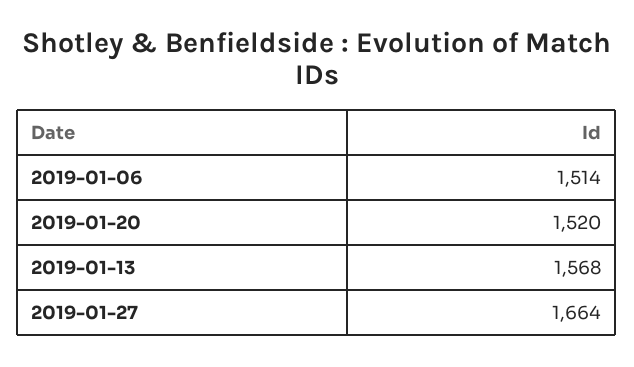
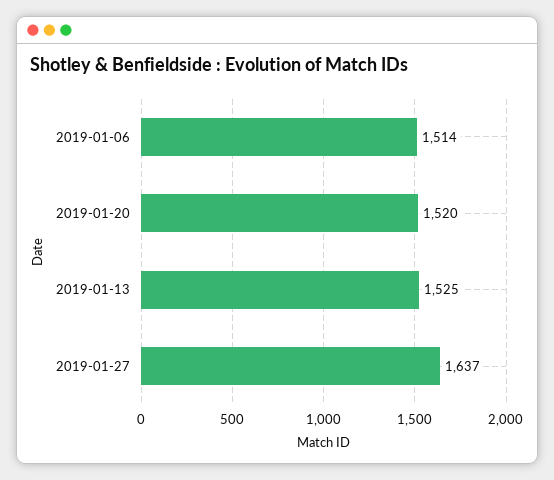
  {
    "2019-01-06": 1514,
    "2019-01-20": 1520,
-   "2019-01-13": 1568,
+   "2019-01-13": 1525,
-   "2019-01-27": 1664
+   "2019-01-27": 1637
  }

